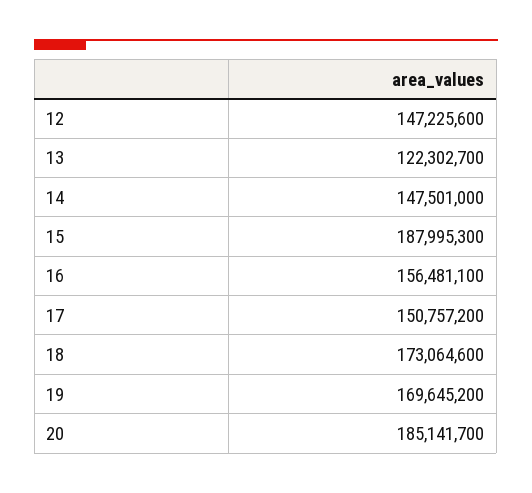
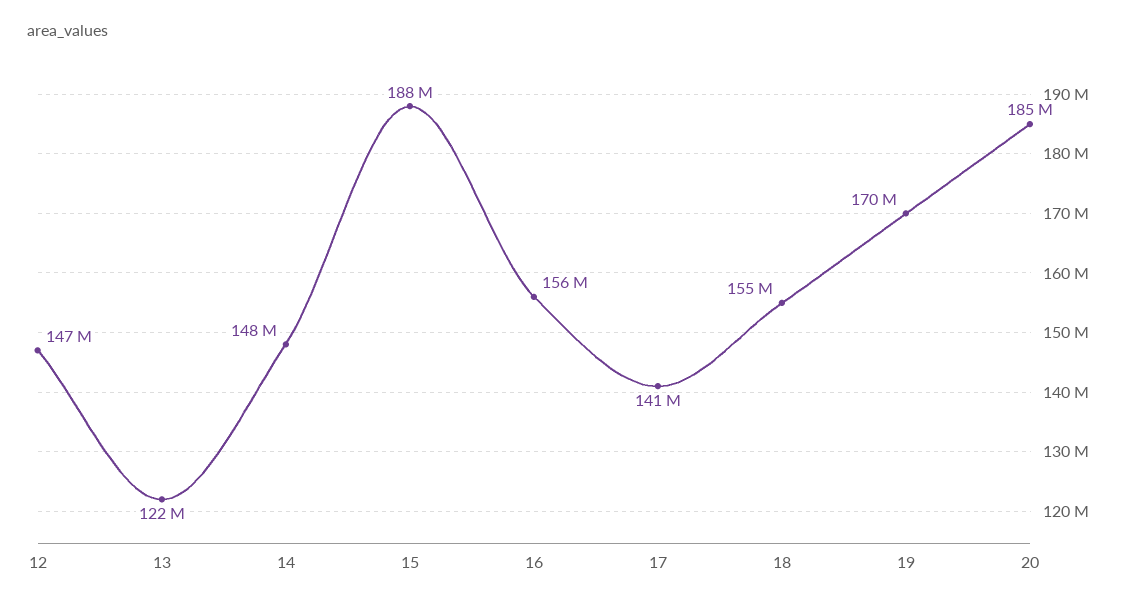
  {
    "12": 147225600,
    "13": 122302700,
    "14": 147501000,
    "15": 187995300,
    "16": 156481100,
-   "17": 150757200,
+   "17": 141000000,
-   "18": 173064600,
+   "18": 155000000,
    "19": 169645200,
    "20": 185141700
  }

